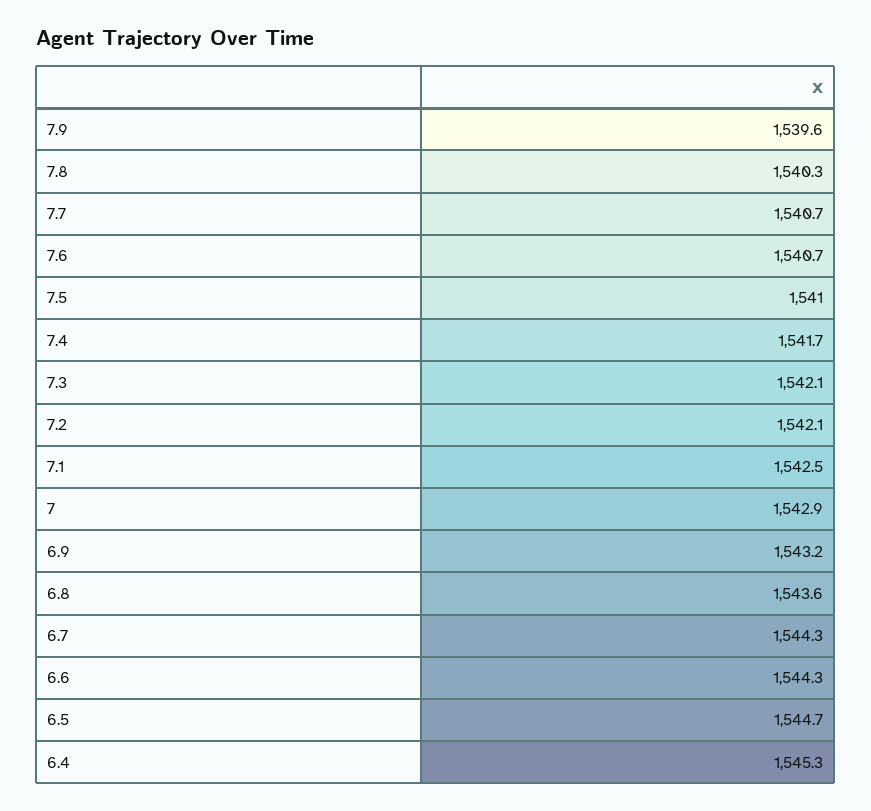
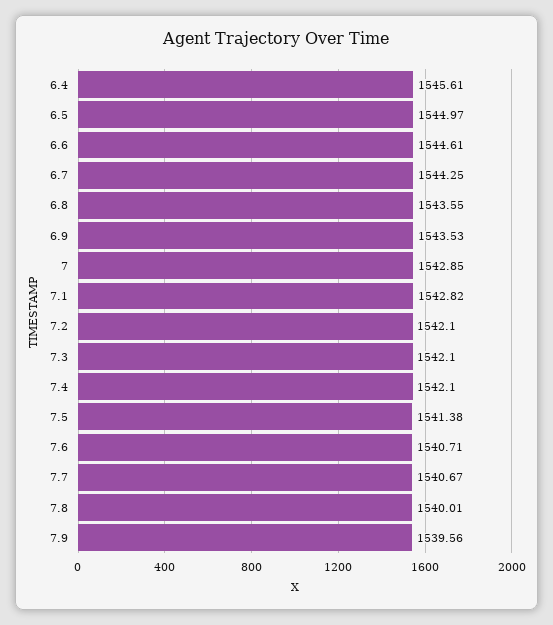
  {
    "7.9": 1539.56,
-   "7.8": 1540.3,
+   "7.8": 1540.01,
    "7.7": 1540.67,
    "7.6": 1540.71,
-   "7.5": 1541,
+   "7.5": 1541.38,
-   "7.4": 1541.7,
+   "7.4": 1542.1,
    "7.3": 1542.1,
    "7.2": 1542.1,
-   "7.1": 1542.5,
+   "7.1": 1542.82,
    "7": 1542.85,
-   "6.9": 1543.2,
+   "6.9": 1543.53,
    "6.8": 1543.55,
    "6.7": 1544.25,
-   "6.6": 1544.3,
+   "6.6": 1544.61,
-   "6.5": 1544.7,
+   "6.5": 1544.97,
-   "6.4": 1545.3
+   "6.4": 1545.61
  }

